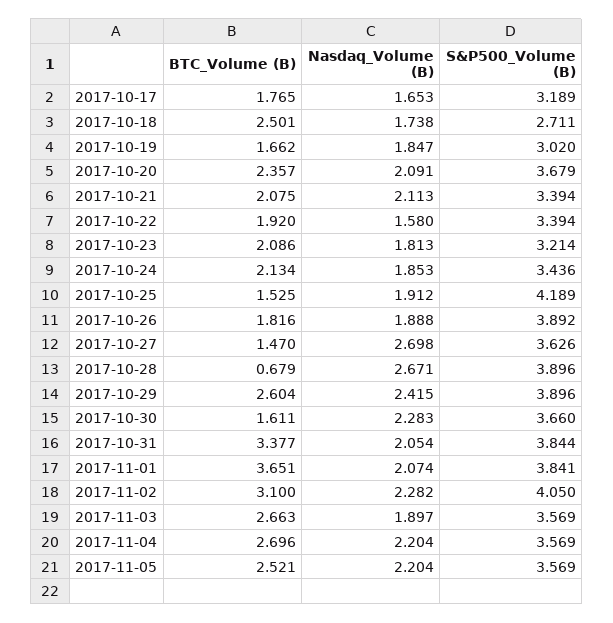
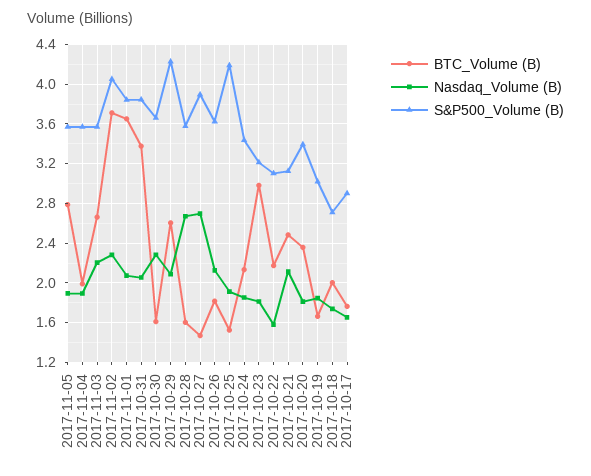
  {
    "BTC_Volume (B)": {
      "2017-10-17": 1.765,
-     "2017-10-18": 2.501,
+     "2017-10-18": 2,
      "2017-10-19": 1.662,
      "2017-10-20": 2.357,
-     "2017-10-21": 2.075,
+     "2017-10-21": 2.5,
-     "2017-10-22": 1.92,
+     "2017-10-22": 2.2,
-     "2017-10-23": 2.086,
+     "2017-10-23": 3,
      "2017-10-24": 2.134,
      "2017-10-25": 1.525,
      "2017-10-26": 1.816,
      "2017-10-27": 1.47,
-     "2017-10-28": 0.679,
+     "2017-10-28": 1.6,
      "2017-10-29": 2.604,
      "2017-10-30": 1.611,
      "2017-10-31": 3.377,
      "2017-11-01": 3.651,
-     "2017-11-02": 3.1,
+     "2017-11-02": 3.7,
      "2017-11-03": 2.663,
-     "2017-11-04": 2.696,
+     "2017-11-04": 2,
-     "2017-11-05": 2.521
+     "2017-11-05": 2.8
    },
    "Nasdaq_Volume (B)": {
      "2017-10-17": 1.653,
      "2017-10-18": 1.738,
      "2017-10-19": 1.847,
-     "2017-10-20": 2.091,
+     "2017-10-20": 1.8,
      "2017-10-21": 2.113,
      "2017-10-22": 1.58,
      "2017-10-23": 1.813,
      "2017-10-24": 1.853,
      "2017-10-25": 1.912,
-     "2017-10-26": 1.888,
+     "2017-10-26": 2.1,
      "2017-10-27": 2.698,
      "2017-10-28": 2.671,
-     "2017-10-29": 2.415,
+     "2017-10-29": 2.1,
      "2017-10-30": 2.283,
      "2017-10-31": 2.054,
      "2017-11-01": 2.074,
      "2017-11-02": 2.282,
-     "2017-11-03": 1.897,
+     "2017-11-03": 2.2,
-     "2017-11-04": 2.204,
+     "2017-11-04": 1.9,
-     "2017-11-05": 2.204
+     "2017-11-05": 1.9
    },
    "S&P500_Volume (B)": {
-     "2017-10-17": 3.189,
+     "2017-10-17": 2.9,
      "2017-10-18": 2.711,
      "2017-10-19": 3.02,
-     "2017-10-20": 3.679,
+     "2017-10-20": 3.4,
-     "2017-10-21": 3.394,
+     "2017-10-21": 3.1,
-     "2017-10-22": 3.394,
+     "2017-10-22": 3.1,
      "2017-10-23": 3.214,
      "2017-10-24": 3.436,
      "2017-10-25": 4.189,
-     "2017-10-26": 3.892,
+     "2017-10-26": 3.6,
-     "2017-10-27": 3.626,
+     "2017-10-27": 3.9,
-     "2017-10-28": 3.896,
+     "2017-10-28": 3.6,
-     "2017-10-29": 3.896,
+     "2017-10-29": 4.2,
      "2017-10-30": 3.66,
      "2017-10-31": 3.844,
      "2017-11-01": 3.841,
      "2017-11-02": 4.05,
      "2017-11-03": 3.569,
      "2017-11-04": 3.569,
      "2017-11-05": 3.569
    }
  }

